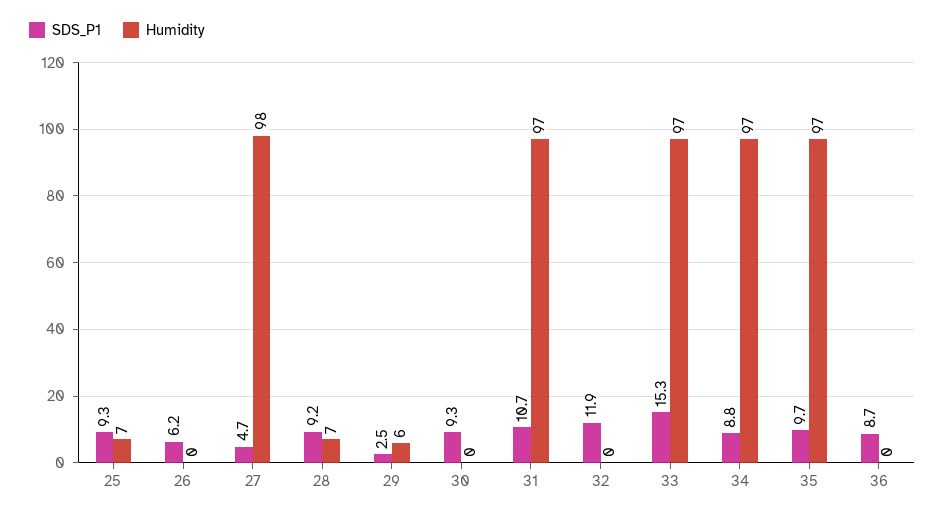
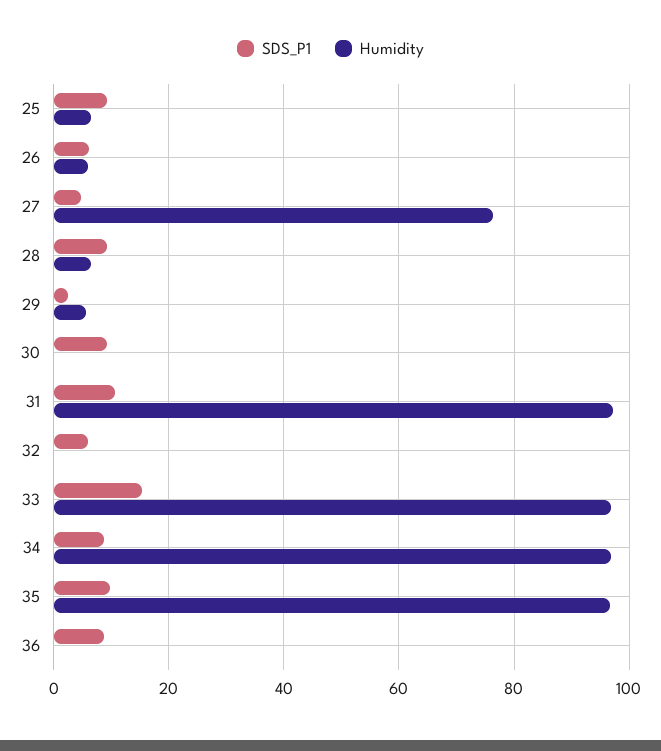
  {
    "SDS_P1": {
      "25": 9.3,
      "26": 6.2,
      "27": 4.7,
      "28": 9.2,
      "29": 2.5,
      "30": 9.3,
      "31": 10.7,
-     "32": 11.9,
+     "32": 6,
      "33": 15.3,
      "34": 8.8,
      "35": 9.7,
      "36": 8.7
    },
    "Humidity": {
      "25": 7,
-     "26": 0,
+     "26": 6,
-     "27": 98,
+     "27": 76,
      "28": 7,
      "29": 6,
      "30": 0,
      "31": 97,
      "32": 0,
      "33": 97,
      "34": 97,
      "35": 97,
      "36": 0
    }
  }

